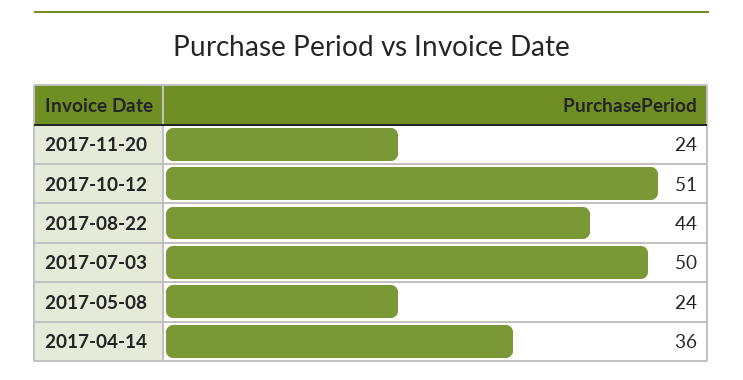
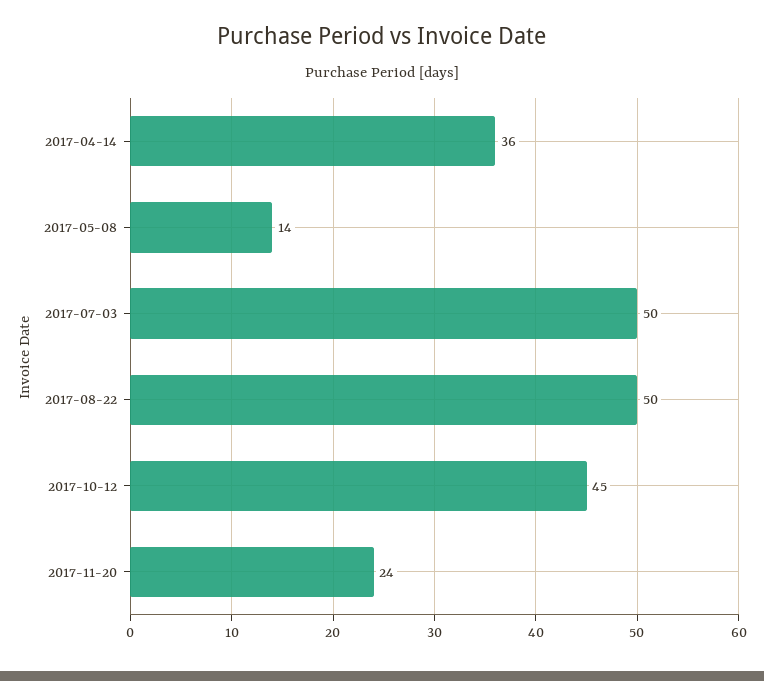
  {
    "2017-11-20": 24,
-   "2017-10-12": 51,
+   "2017-10-12": 45,
-   "2017-08-22": 44,
+   "2017-08-22": 50,
    "2017-07-03": 50,
-   "2017-05-08": 24,
+   "2017-05-08": 14,
    "2017-04-14": 36
  }

